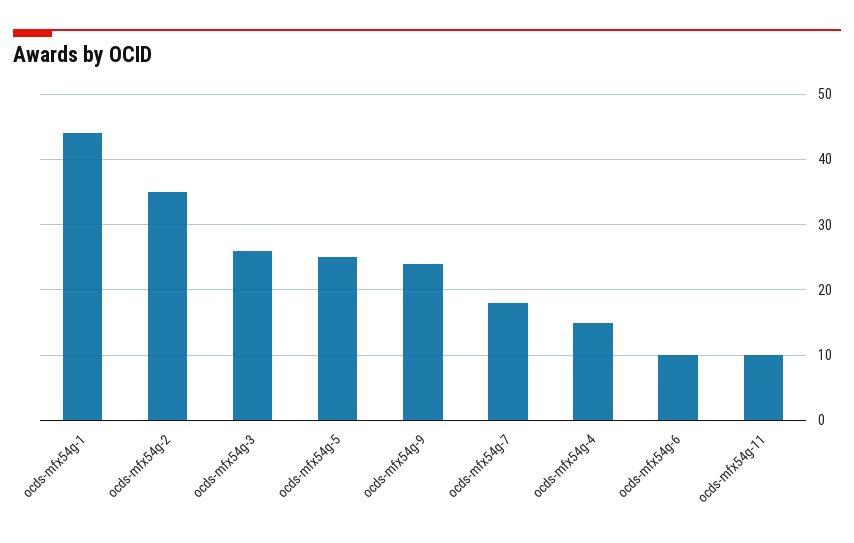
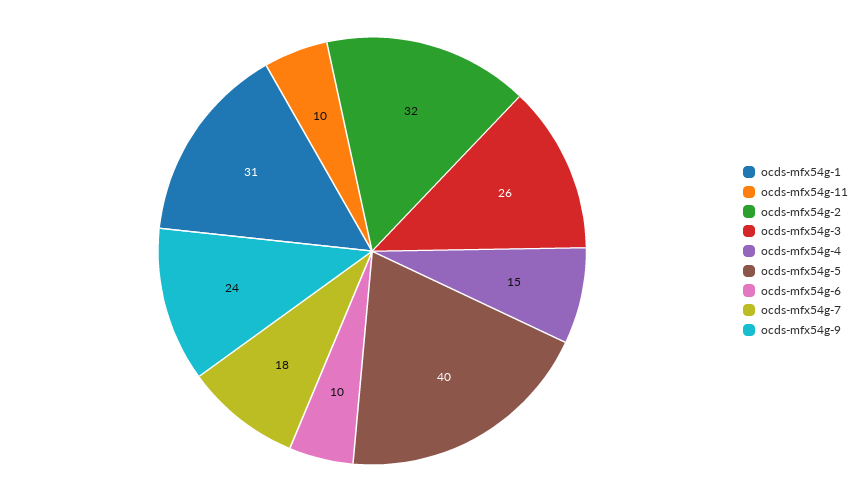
  {
-   "ocds-mfx54g-1": 44,
+   "ocds-mfx54g-1": 31,
-   "ocds-mfx54g-2": 35,
+   "ocds-mfx54g-2": 32,
    "ocds-mfx54g-3": 26,
-   "ocds-mfx54g-5": 25,
+   "ocds-mfx54g-5": 40,
    "ocds-mfx54g-9": 24,
    "ocds-mfx54g-7": 18,
    "ocds-mfx54g-4": 15,
    "ocds-mfx54g-6": 10,
    "ocds-mfx54g-11": 10
  }

